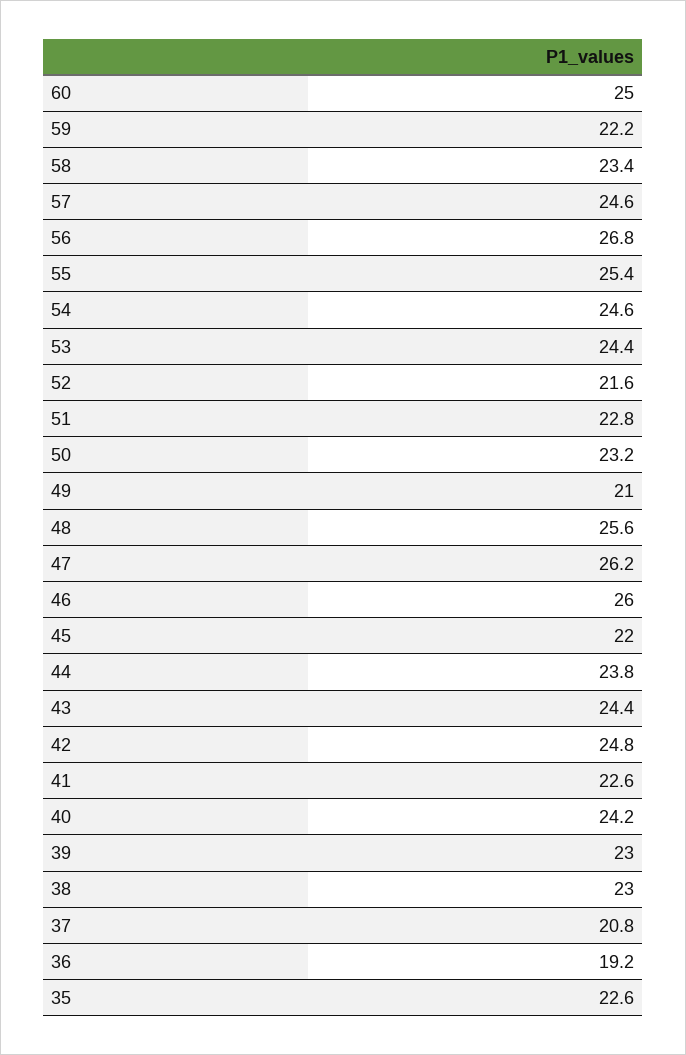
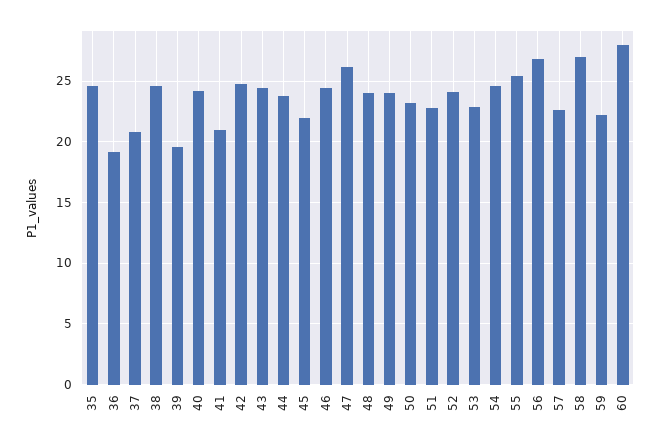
  {
-   "60": 25,
+   "60": 28,
    "59": 22.2,
-   "58": 23.4,
+   "58": 27,
-   "57": 24.6,
+   "57": 22.5,
    "56": 26.8,
    "55": 25.4,
    "54": 24.6,
-   "53": 24.4,
+   "53": 23,
-   "52": 21.6,
+   "52": 24,
    "51": 22.8,
    "50": 23.2,
-   "49": 21,
+   "49": 24,
-   "48": 25.6,
+   "48": 24,
    "47": 26.2,
-   "46": 26,
+   "46": 24.5,
    "45": 22,
    "44": 23.8,
    "43": 24.4,
    "42": 24.8,
-   "41": 22.6,
+   "41": 21,
    "40": 24.2,
-   "39": 23,
+   "39": 19.5,
-   "38": 23,
+   "38": 24.5,
    "37": 20.8,
    "36": 19.2,
-   "35": 22.6
+   "35": 24.5
  }

